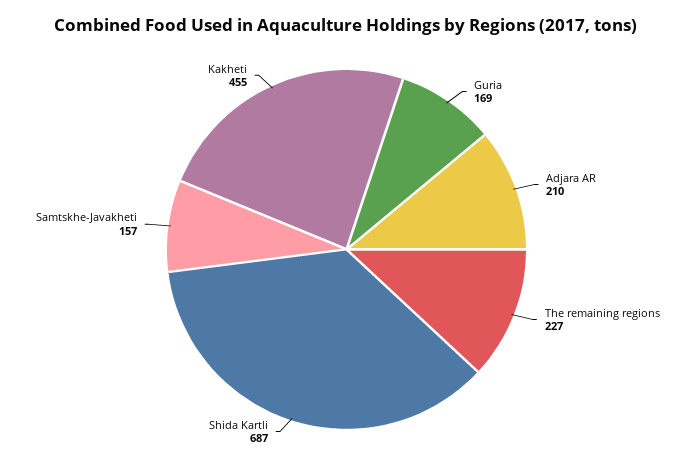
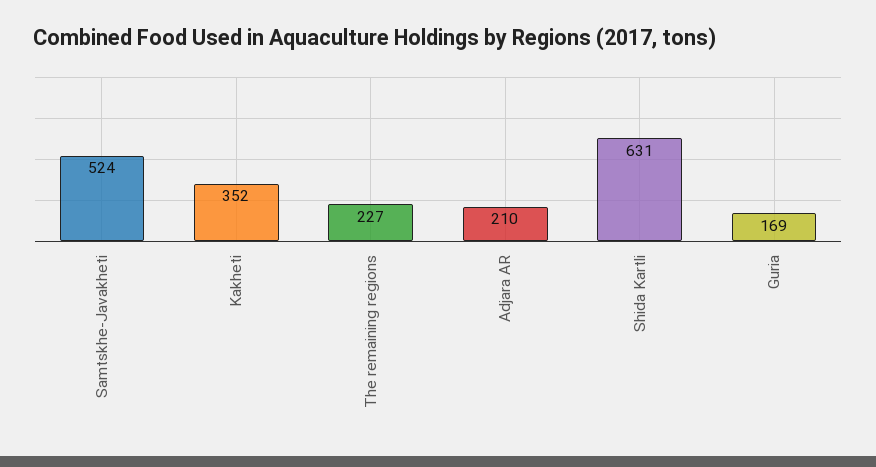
  {
    "Guria": 169,
    "Adjara AR": 210,
    "The remaining regions": 227,
-   "Shida Kartli": 687,
+   "Shida Kartli": 631,
-   "Samtskhe-Javakheti": 157,
+   "Samtskhe-Javakheti": 524,
-   "Kakheti": 455
+   "Kakheti": 352
  }

